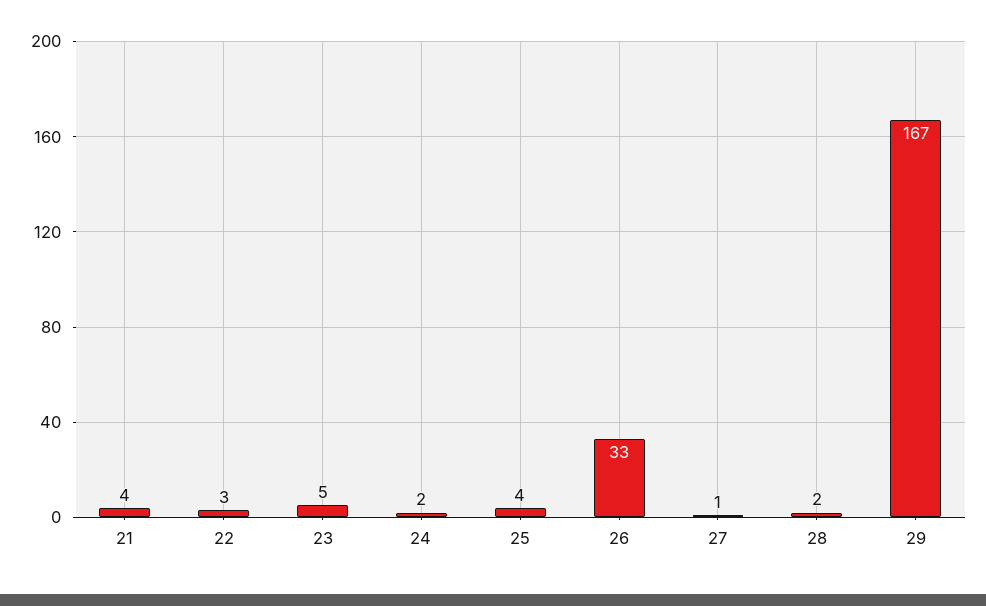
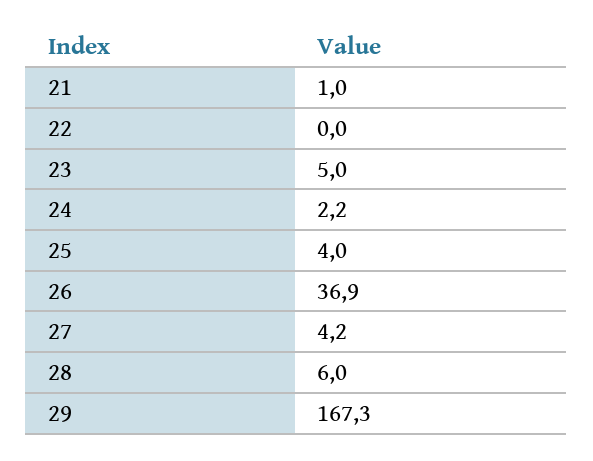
  {
-   "21": 4,
+   "21": 1,
-   "22": 3,
+   "22": 0,
    "23": 5,
    "24": 2.2,
    "25": 4,
-   "26": 33,
+   "26": 36.9,
-   "27": 1,
+   "27": 4.2,
-   "28": 2,
+   "28": 6,
    "29": 167.3
  }

